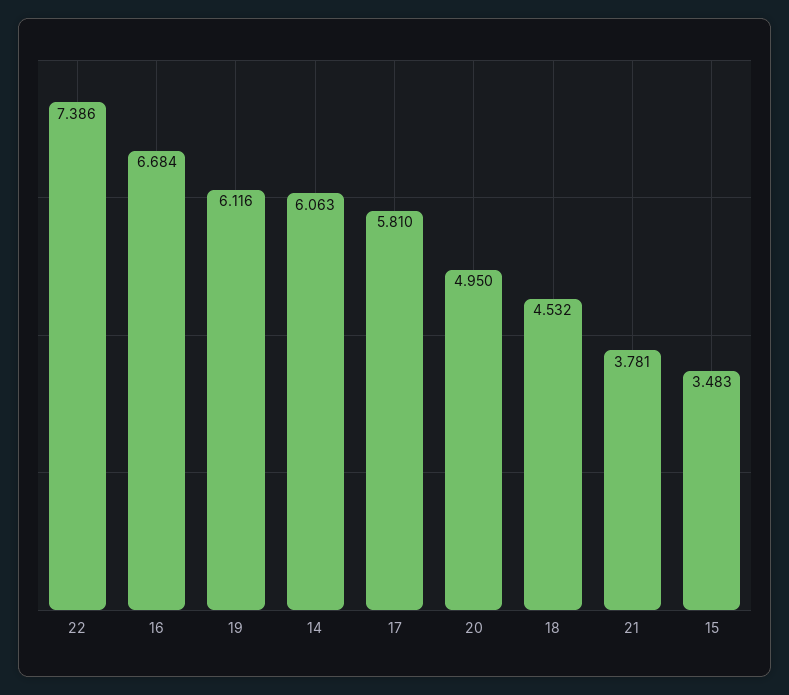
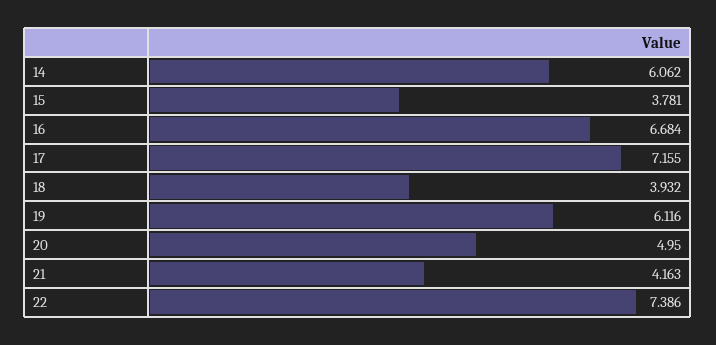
  {
    "22": 7.386,
    "16": 6.684,
    "19": 6.116,
-   "14": 6.063,
+   "14": 6.062,
-   "17": 5.81,
+   "17": 7.155,
    "20": 4.95,
-   "18": 4.532,
+   "18": 3.932,
-   "21": 3.781,
+   "21": 4.163,
-   "15": 3.483
+   "15": 3.781
  }

